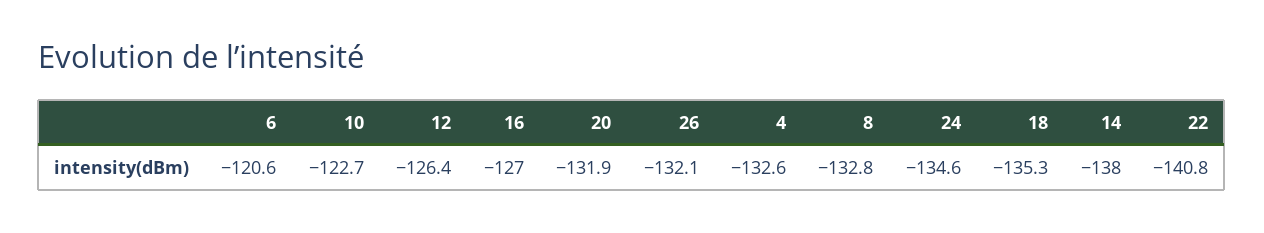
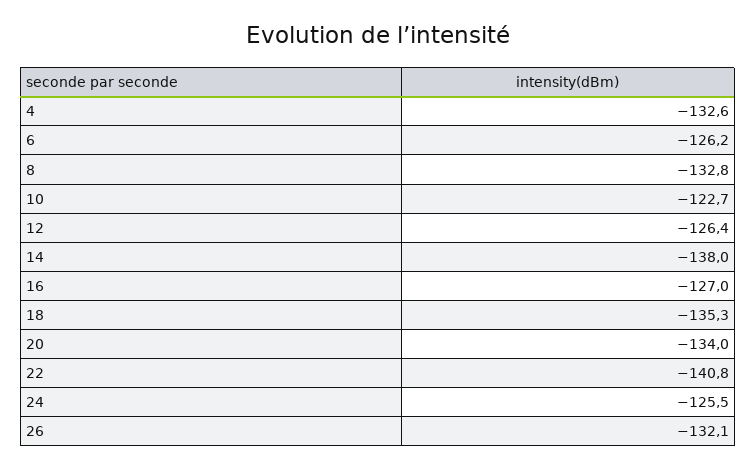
  {
-   "6": -120.6,
+   "6": -126.2,
    "10": -122.7,
    "12": -126.4,
    "16": -127,
-   "20": -131.9,
+   "20": -134,
    "26": -132.1,
    "4": -132.6,
    "8": -132.8,
-   "24": -134.6,
+   "24": -125.5,
    "18": -135.3,
    "14": -138,
    "22": -140.8
  }

